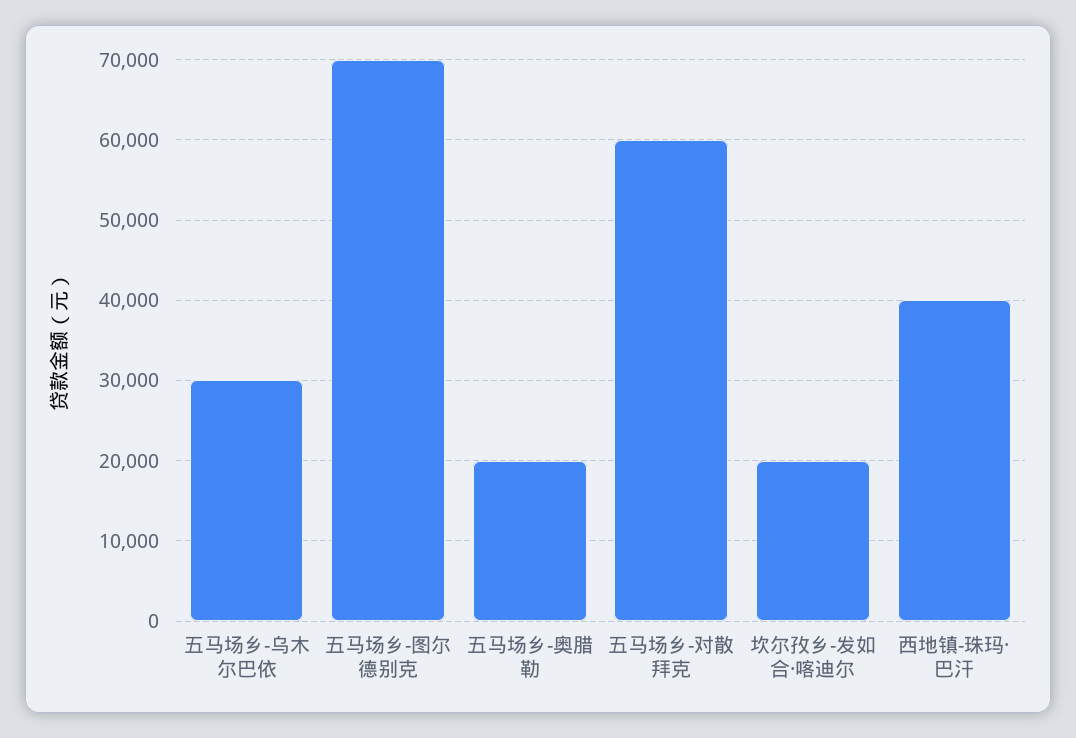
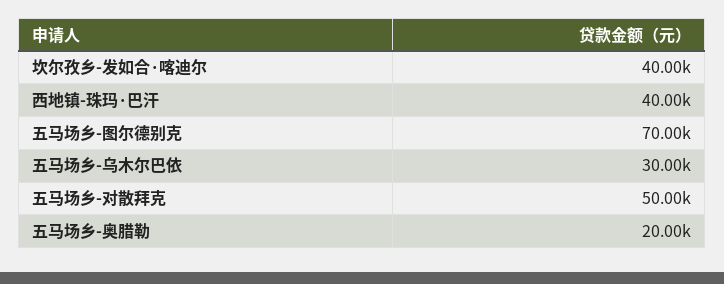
  {
    "五马场乡-乌木尔巴依": 30000,
    "五马场乡-图尔德别克": 70000,
    "五马场乡-奥腊勒": 20000,
-   "五马场乡-对散拜克": 60000,
+   "五马场乡-对散拜克": 50000,
-   "坎尔孜乡-发如合·喀迪尔": 20000,
+   "坎尔孜乡-发如合·喀迪尔": 40000,
    "西地镇-珠玛·巴汗": 40000
  }

